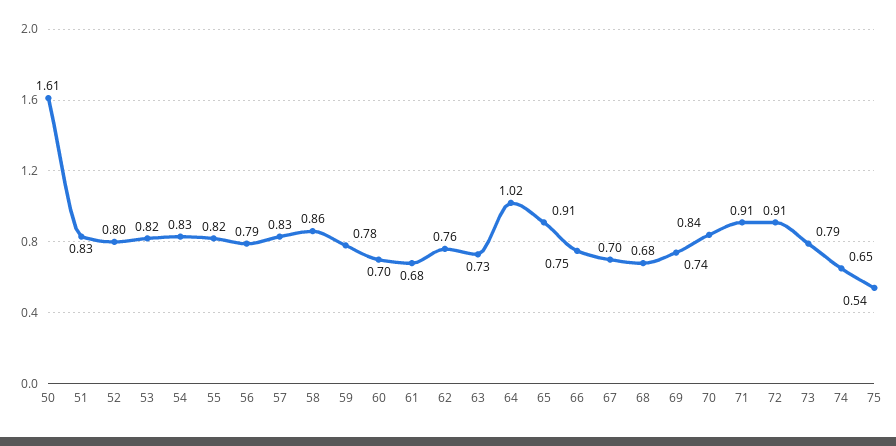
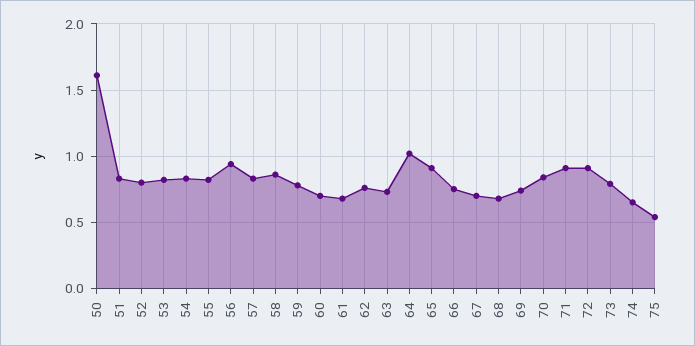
  {
    "50": 1.61,
    "51": 0.83,
    "52": 0.8,
    "53": 0.82,
    "54": 0.83,
    "55": 0.82,
-   "56": 0.79,
+   "56": 0.95,
    "57": 0.83,
    "58": 0.86,
    "59": 0.78,
    "60": 0.7,
    "61": 0.68,
    "62": 0.76,
    "63": 0.73,
    "64": 1.02,
    "65": 0.91,
    "66": 0.75,
    "67": 0.7,
    "68": 0.68,
    "69": 0.74,
    "70": 0.84,
    "71": 0.91,
    "72": 0.91,
    "73": 0.79,
    "74": 0.65,
    "75": 0.54
  }

